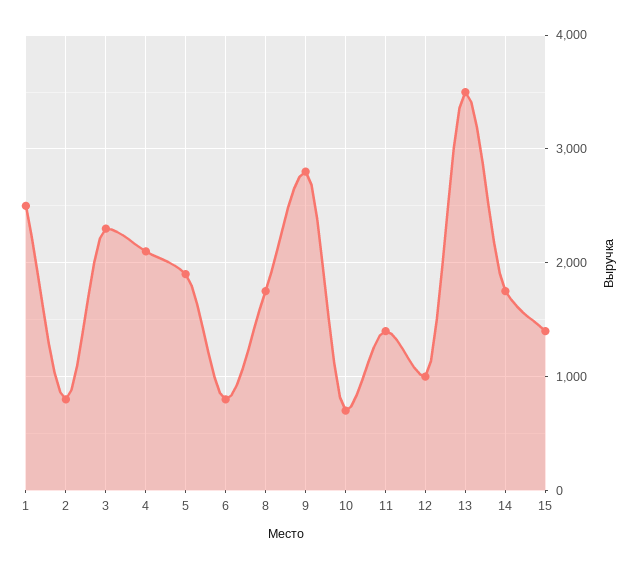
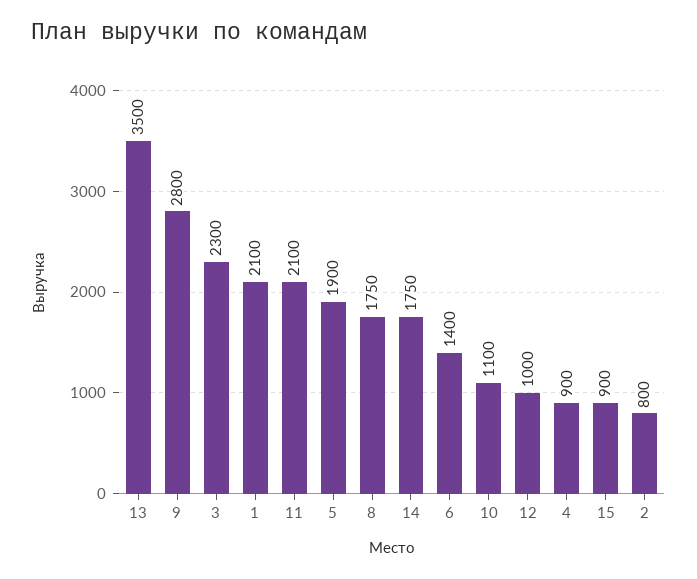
  {
-   "1": 2500,
+   "1": 2100,
    "2": 800,
    "3": 2300,
-   "4": 2100,
+   "4": 900,
    "5": 1900,
-   "6": 800,
+   "6": 1400,
    "8": 1750,
    "9": 2800,
-   "10": 700,
+   "10": 1100,
-   "11": 1400,
+   "11": 2100,
    "12": 1000,
    "13": 3500,
    "14": 1750,
-   "15": 1400
+   "15": 900
  }

